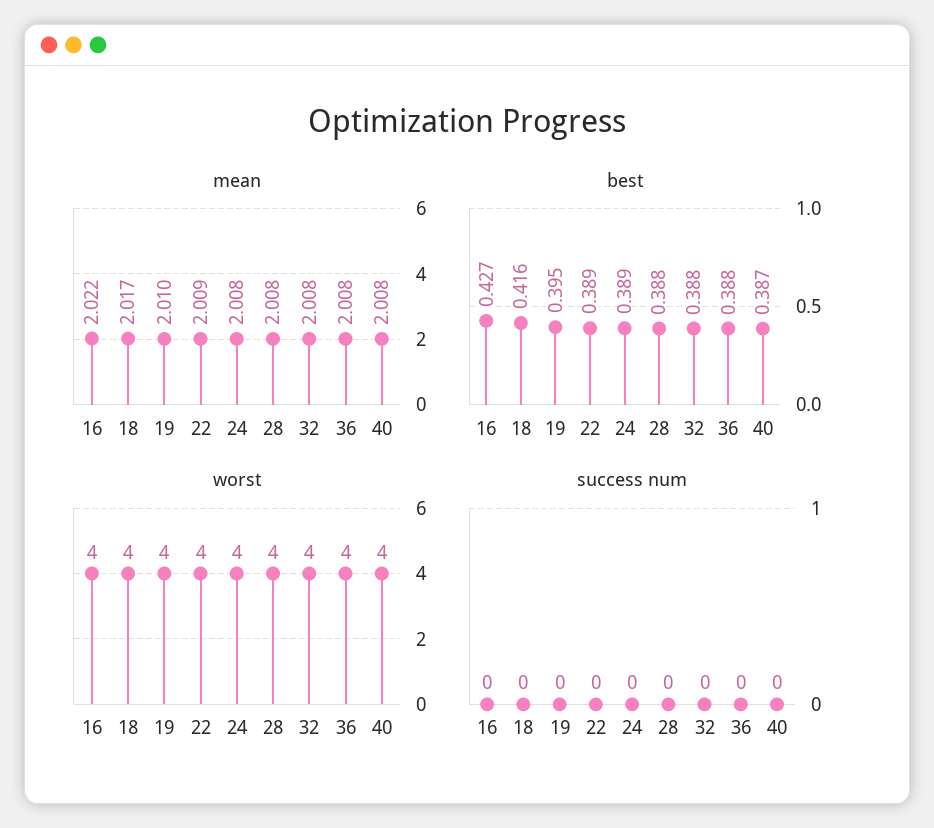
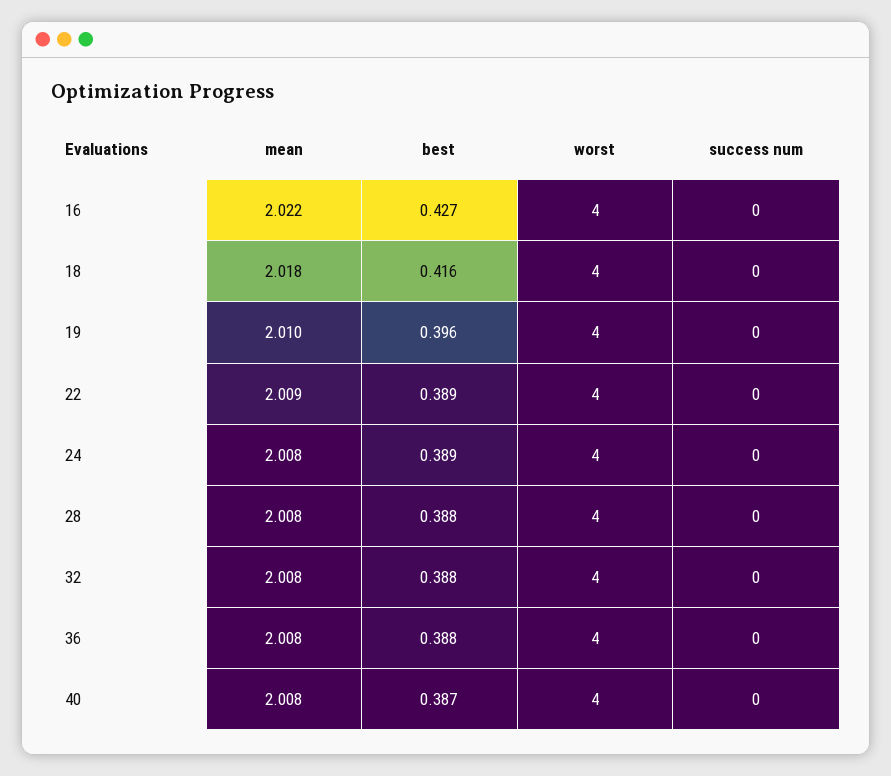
  {
    "mean": {
      "16": 2.022,
-     "18": 2.017,
+     "18": 2.018,
      "19": 2.01,
      "22": 2.009,
      "24": 2.008,
      "28": 2.008,
      "32": 2.008,
      "36": 2.008,
      "40": 2.008
    },
    "best": {
      "16": 0.427,
      "18": 0.416,
-     "19": 0.395,
+     "19": 0.396,
      "22": 0.389,
      "24": 0.389,
      "28": 0.388,
      "32": 0.388,
      "36": 0.388,
      "40": 0.387
    },
    "worst": {
      "16": 4,
      "18": 4,
      "19": 4,
      "22": 4,
      "24": 4,
      "28": 4,
      "32": 4,
      "36": 4,
      "40": 4
    },
    "success num": {
      "16": 0,
      "18": 0,
      "19": 0,
      "22": 0,
      "24": 0,
      "28": 0,
      "32": 0,
      "36": 0,
      "40": 0
    }
  }

